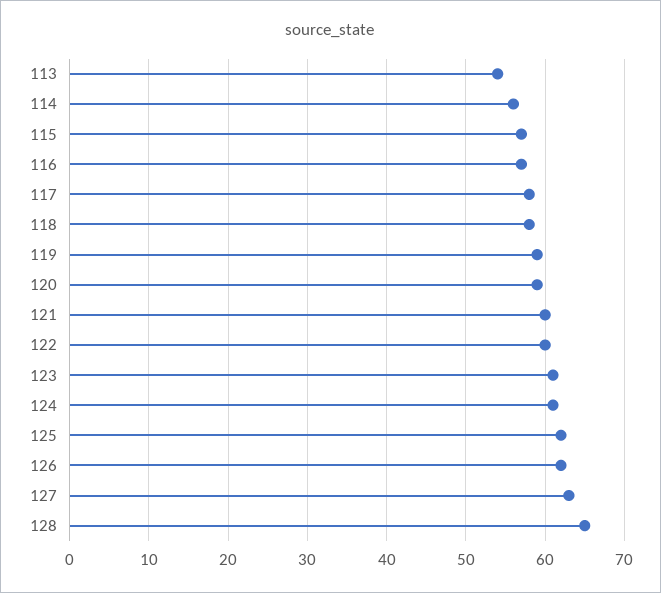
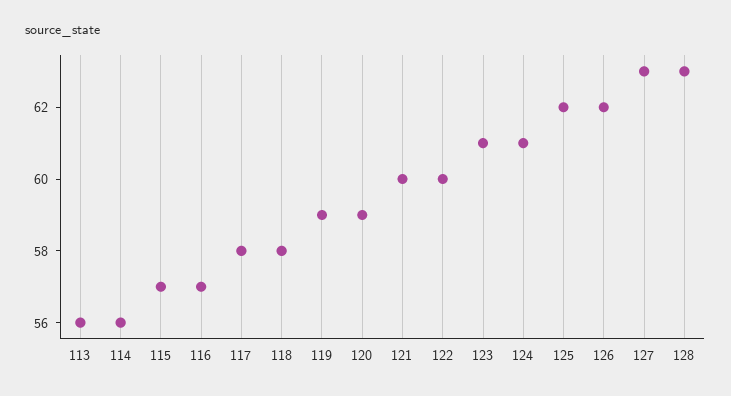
  {
-   "113": 54,
+   "113": 56,
    "114": 56,
    "115": 57,
    "116": 57,
    "117": 58,
    "118": 58,
    "119": 59,
    "120": 59,
    "121": 60,
    "122": 60,
    "123": 61,
    "124": 61,
    "125": 62,
    "126": 62,
    "127": 63,
-   "128": 65
+   "128": 63
  }

